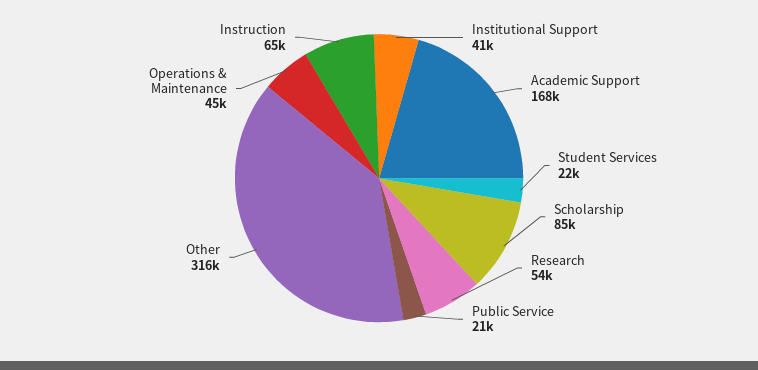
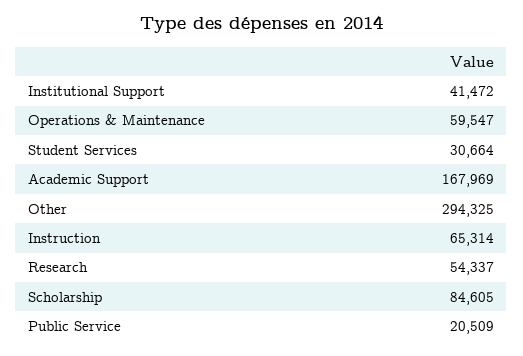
  {
    "Institutional Support": 41472,
    "Academic Support": 167969,
-   "Student Services": 22000,
+   "Student Services": 30664,
    "Scholarship": 84605,
    "Research": 54337,
    "Public Service": 20509,
-   "Other": 316000,
+   "Other": 294325,
-   "Operations & Maintenance": 45000,
+   "Operations & Maintenance": 59547,
    "Instruction": 65314
  }

